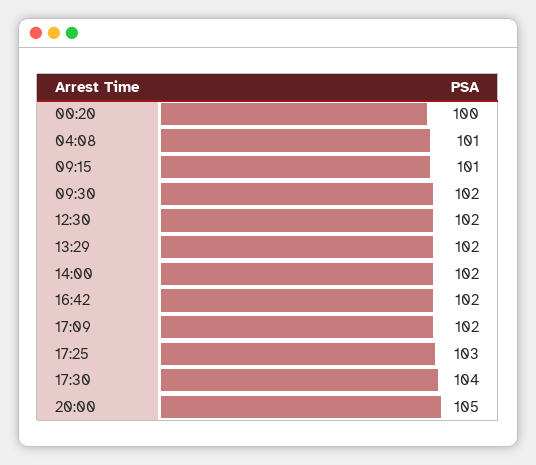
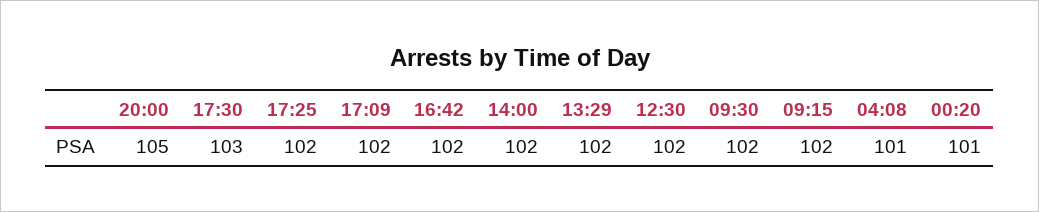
  {
-   "00:20": 100,
+   "00:20": 101,
    "04:08": 101,
-   "09:15": 101,
+   "09:15": 102,
    "09:30": 102,
    "12:30": 102,
    "13:29": 102,
    "14:00": 102,
    "16:42": 102,
    "17:09": 102,
-   "17:25": 103,
+   "17:25": 102,
-   "17:30": 104,
+   "17:30": 103,
    "20:00": 105
  }

